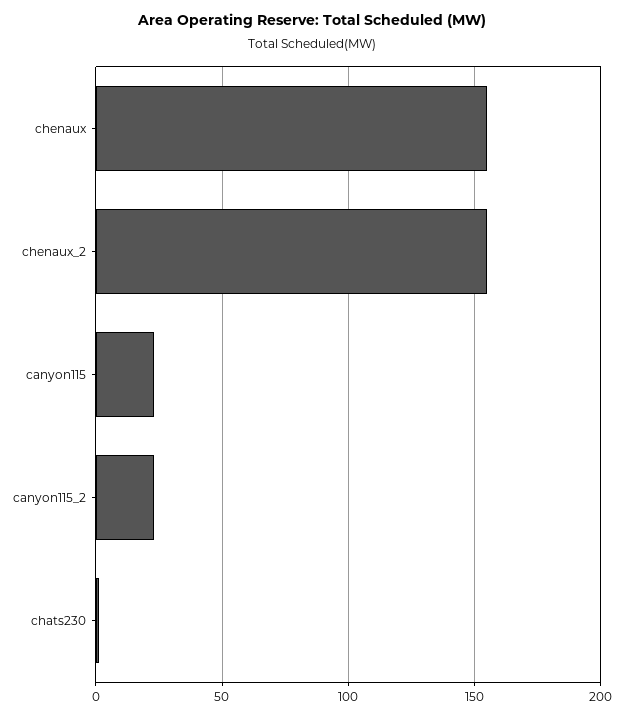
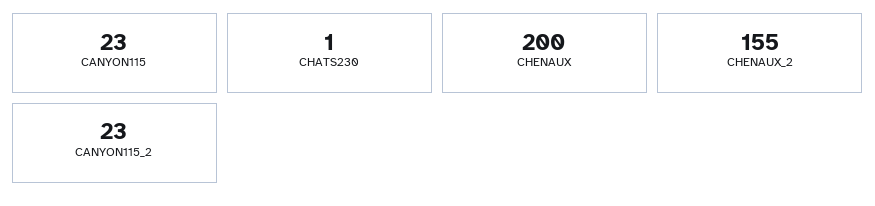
  {
-   "chenaux": 155,
+   "chenaux": 200,
    "chenaux_2": 155,
    "canyon115": 23,
    "canyon115_2": 23,
    "chats230": 1
  }

